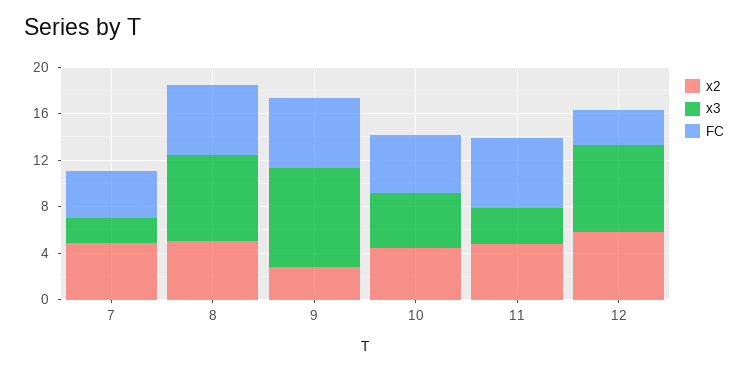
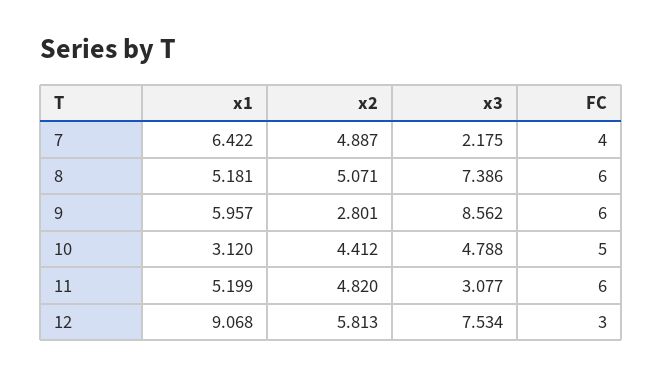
  {
    "x2": {
      "7": 4.887,
      "8": 5.071,
      "9": 2.801,
      "10": 4.412,
      "11": 4.82,
      "12": 5.813
    },
    "x3": {
      "7": 2.175,
      "8": 7.386,
      "9": 8.562,
      "10": 4.788,
      "11": 3.077,
      "12": 7.534
    },
    "FC": {
      "7": 4,
      "8": 6,
      "9": 6,
      "10": 5,
      "11": 6,
      "12": 3
-   }
+   },
+   "x1": {
+     "7": 6.422,
+     "8": 5.181,
+     "9": 5.957,
+     "10": 3.12,
+     "11": 5.199,
+     "12": 9.068
+   }
  }

